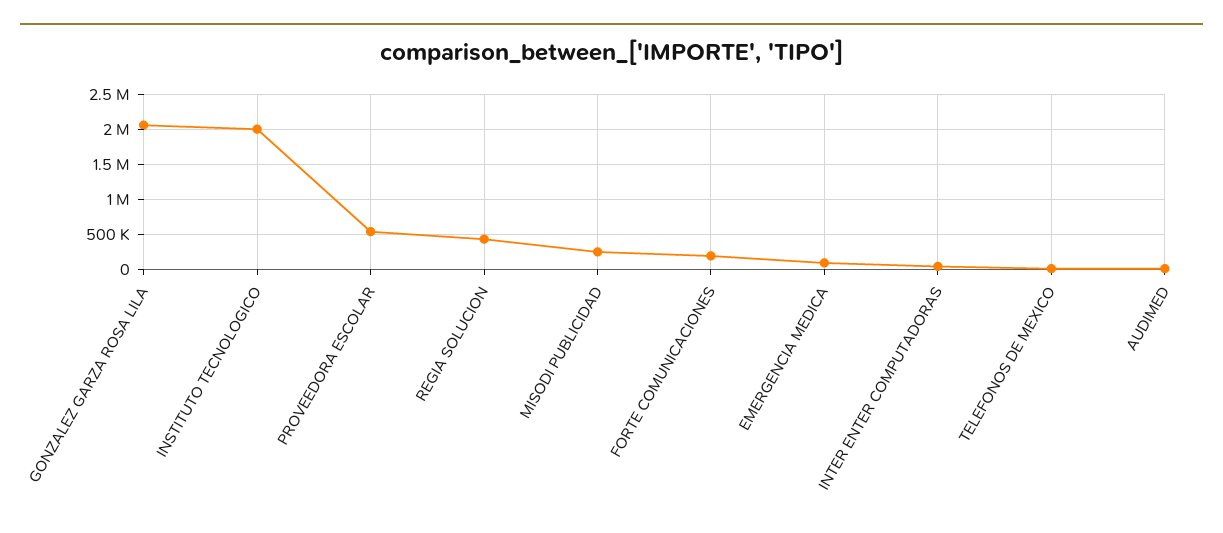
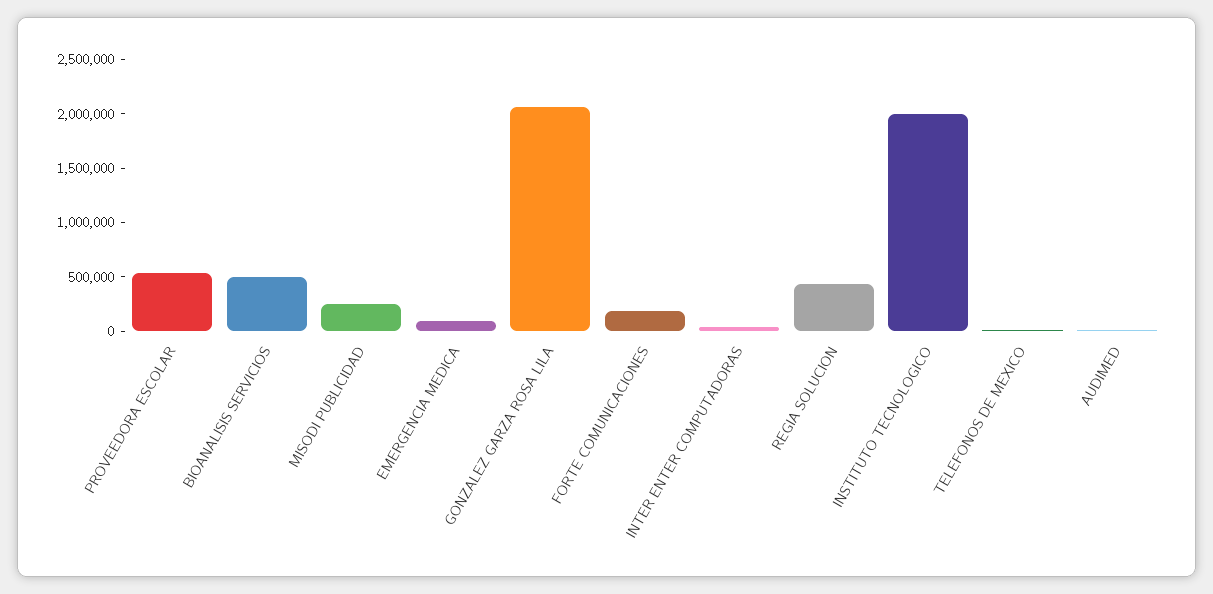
  {
    "GONZALEZ GARZA ROSA LILA": 2100000,
    "INSTITUTO TECNOLOGICO": 2000000,
    "PROVEEDORA ESCOLAR": 500000,
    "REGIA SOLUCION": 400000,
    "MISODI PUBLICIDAD": 200000,
    "FORTE COMUNICACIONES": 200000,
    "EMERGENCIA MEDICA": 100000,
    "INTER ENTER COMPUTADORAS": 0,
    "TELEFONOS DE MEXICO": 0,
-   "AUDIMED": 0
+   "AUDIMED": 0,
+   "BIOANALISIS SERVICIOS": 500000
  }

